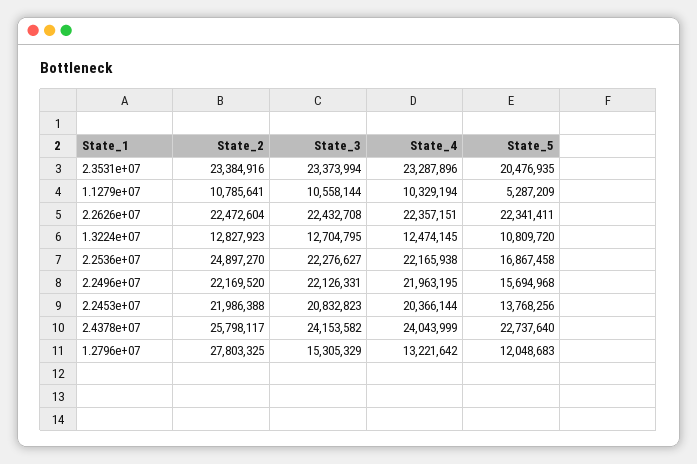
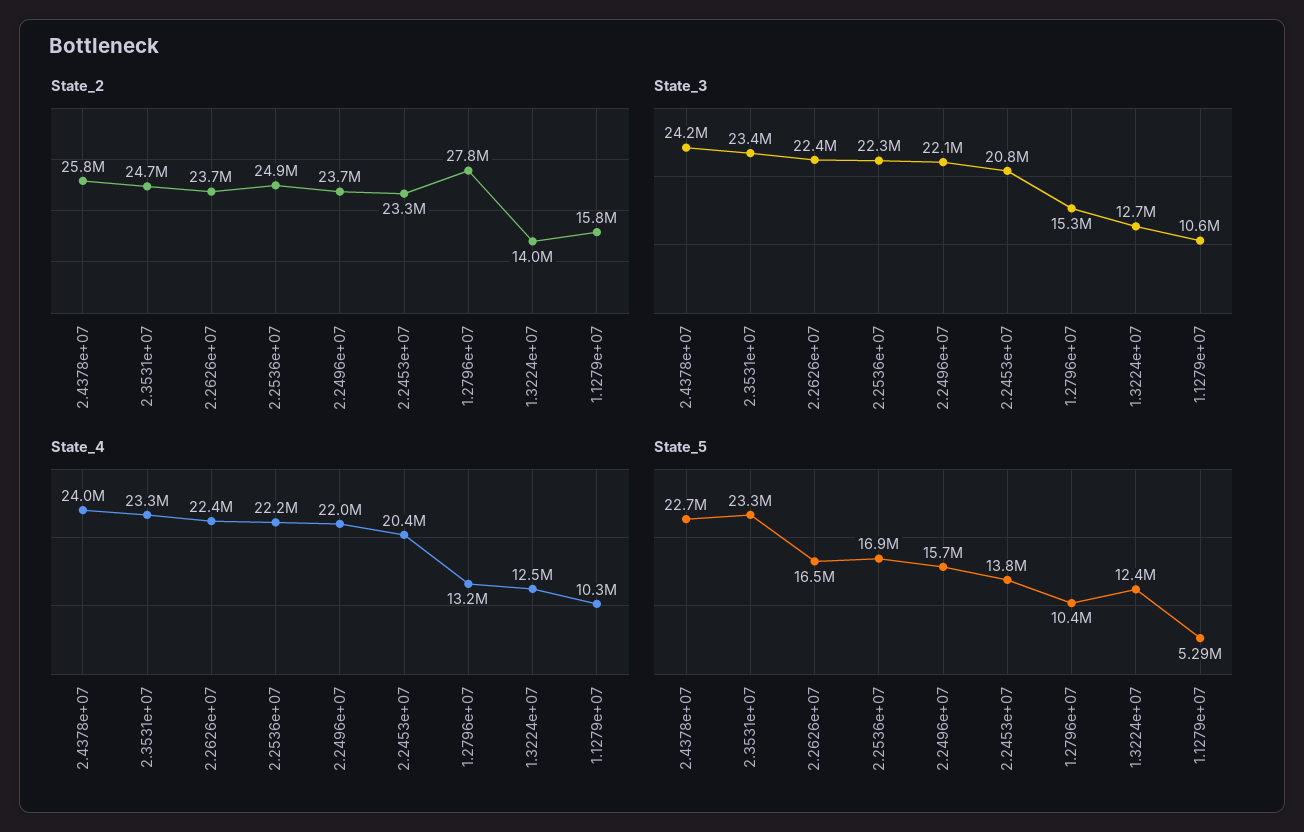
  {
    "State_2": {
-     "2.3531e+07": 23384916,
+     "2.3531e+07": 24700000,
-     "1.1279e+07": 10785641,
+     "1.1279e+07": 15800000,
-     "2.2626e+07": 22472604,
+     "2.2626e+07": 23700000,
-     "1.3224e+07": 12827923,
+     "1.3224e+07": 14000000,
      "2.2536e+07": 24897270,
-     "2.2496e+07": 22169520,
+     "2.2496e+07": 23700000,
-     "2.2453e+07": 21986388,
+     "2.2453e+07": 23300000,
      "2.4378e+07": 25798117,
      "1.2796e+07": 27803325
    },
    "State_3": {
      "2.3531e+07": 23373994,
      "1.1279e+07": 10558144,
      "2.2626e+07": 22432708,
      "1.3224e+07": 12704795,
      "2.2536e+07": 22276627,
      "2.2496e+07": 22126331,
      "2.2453e+07": 20832823,
      "2.4378e+07": 24153582,
      "1.2796e+07": 15305329
    },
    "State_4": {
      "2.3531e+07": 23287896,
      "1.1279e+07": 10329194,
      "2.2626e+07": 22357151,
      "1.3224e+07": 12474145,
      "2.2536e+07": 22165938,
      "2.2496e+07": 21963195,
      "2.2453e+07": 20366144,
      "2.4378e+07": 24043999,
      "1.2796e+07": 13221642
    },
    "State_5": {
-     "2.3531e+07": 20476935,
+     "2.3531e+07": 23300000,
      "1.1279e+07": 5287209,
-     "2.2626e+07": 22341411,
+     "2.2626e+07": 16500000,
-     "1.3224e+07": 10809720,
+     "1.3224e+07": 12400000,
      "2.2536e+07": 16867458,
      "2.2496e+07": 15694968,
      "2.2453e+07": 13768256,
      "2.4378e+07": 22737640,
-     "1.2796e+07": 12048683
+     "1.2796e+07": 10400000
    }
  }

